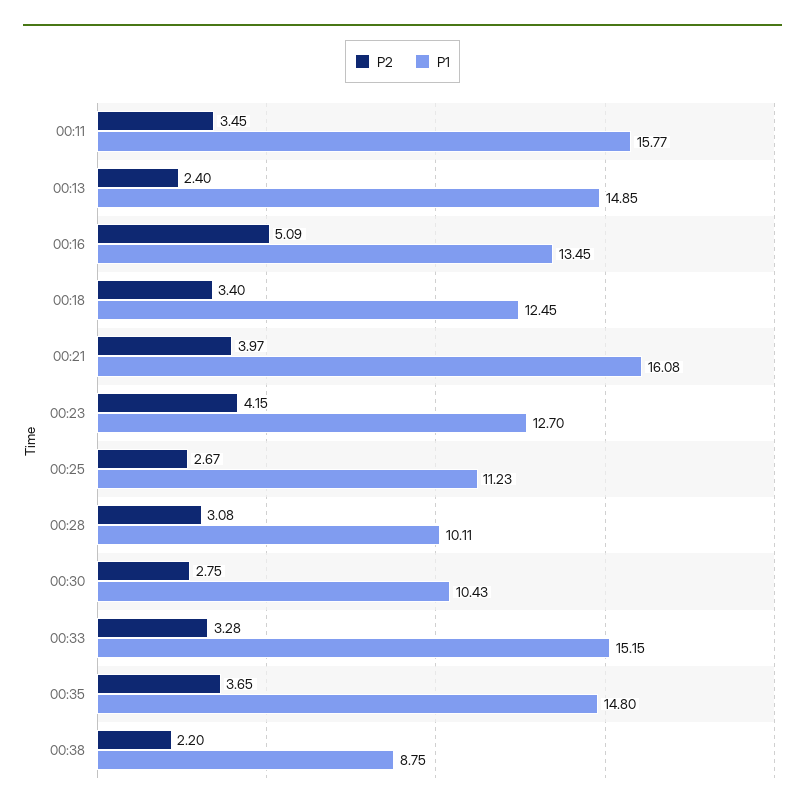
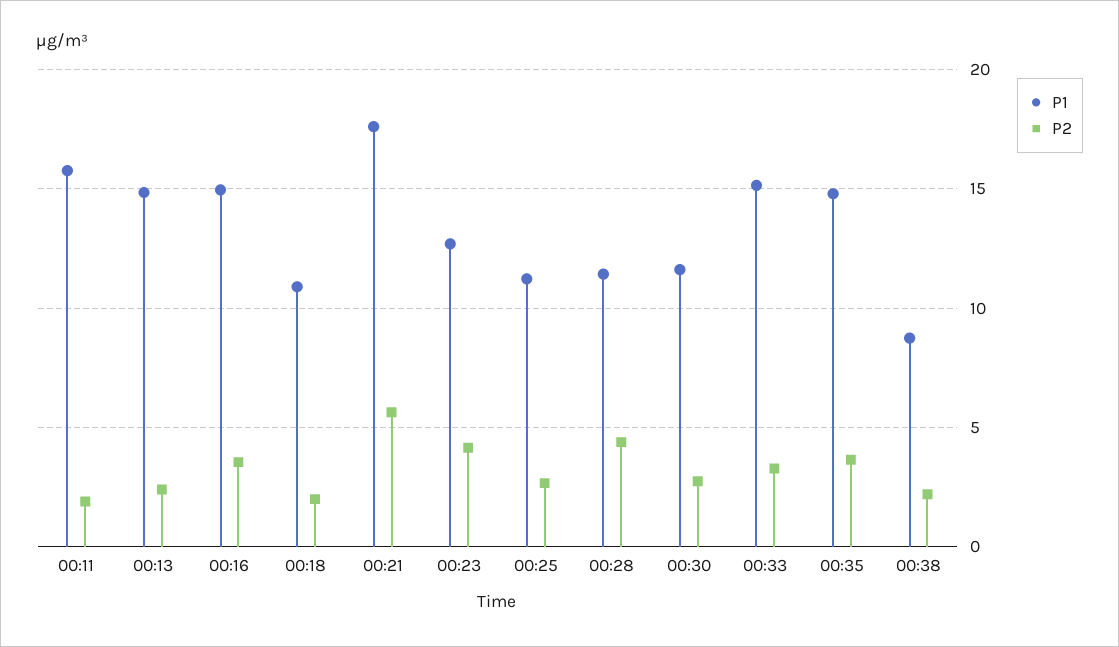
  {
    "P2": {
-     "00:11": 3.45,
+     "00:11": 2,
      "00:13": 2.4,
-     "00:16": 5.09,
+     "00:16": 3.5,
-     "00:18": 3.4,
+     "00:18": 2,
-     "00:21": 3.97,
+     "00:21": 5.5,
      "00:23": 4.15,
      "00:25": 2.67,
-     "00:28": 3.08,
+     "00:28": 4.5,
      "00:30": 2.75,
      "00:33": 3.28,
      "00:35": 3.65,
      "00:38": 2.2
    },
    "P1": {
      "00:11": 15.77,
      "00:13": 14.85,
-     "00:16": 13.45,
+     "00:16": 15,
-     "00:18": 12.45,
+     "00:18": 11,
-     "00:21": 16.08,
+     "00:21": 17.5,
      "00:23": 12.7,
      "00:25": 11.23,
-     "00:28": 10.11,
+     "00:28": 11.5,
-     "00:30": 10.43,
+     "00:30": 11.5,
      "00:33": 15.15,
      "00:35": 14.8,
      "00:38": 8.75
    }
  }

